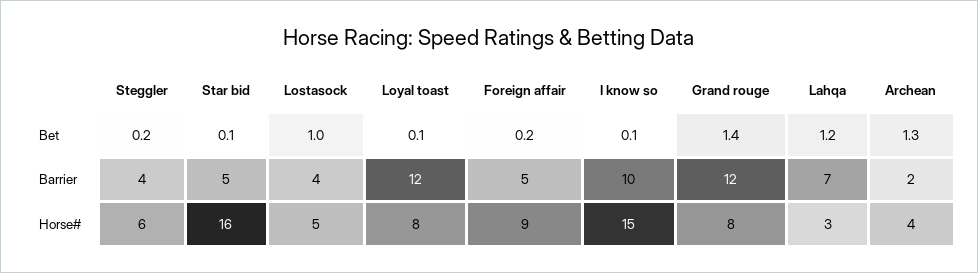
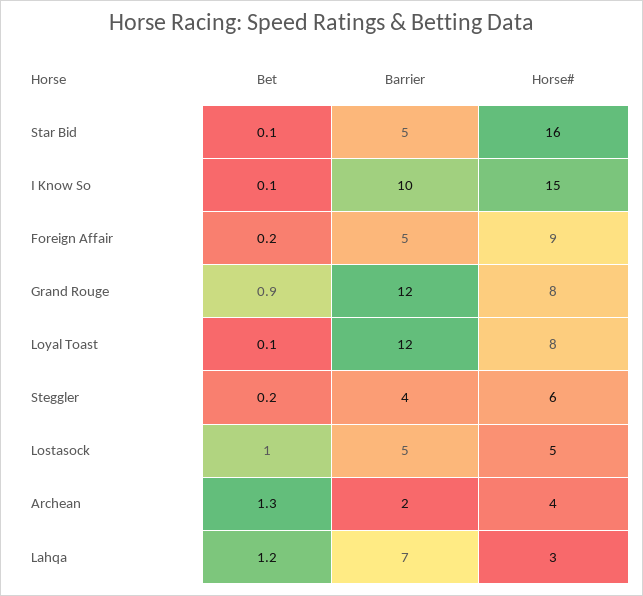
  {
    "Steggler": {
      "Bet": 0.2,
      "Barrier": 4,
      "Horse#": 6
    },
    "Star bid": {
      "Bet": 0.1,
      "Barrier": 5,
      "Horse#": 16
    },
    "Lostasock": {
      "Bet": 1,
-     "Barrier": 4,
+     "Barrier": 5,
      "Horse#": 5
    },
    "Loyal toast": {
      "Bet": 0.1,
      "Barrier": 12,
      "Horse#": 8
    },
    "Foreign affair": {
      "Bet": 0.2,
      "Barrier": 5,
      "Horse#": 9
    },
    "I know so": {
      "Bet": 0.1,
      "Barrier": 10,
      "Horse#": 15
    },
    "Grand rouge": {
-     "Bet": 1.4,
+     "Bet": 0.9,
      "Barrier": 12,
      "Horse#": 8
    },
    "Lahqa": {
      "Bet": 1.2,
      "Barrier": 7,
      "Horse#": 3
    },
    "Archean": {
      "Bet": 1.3,
      "Barrier": 2,
      "Horse#": 4
    }
  }

